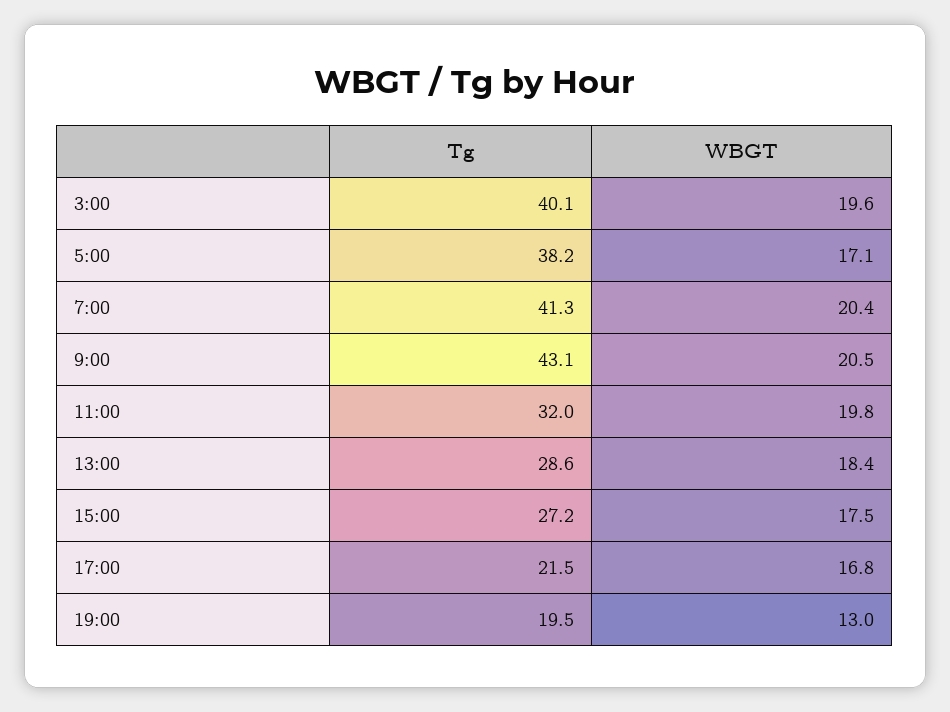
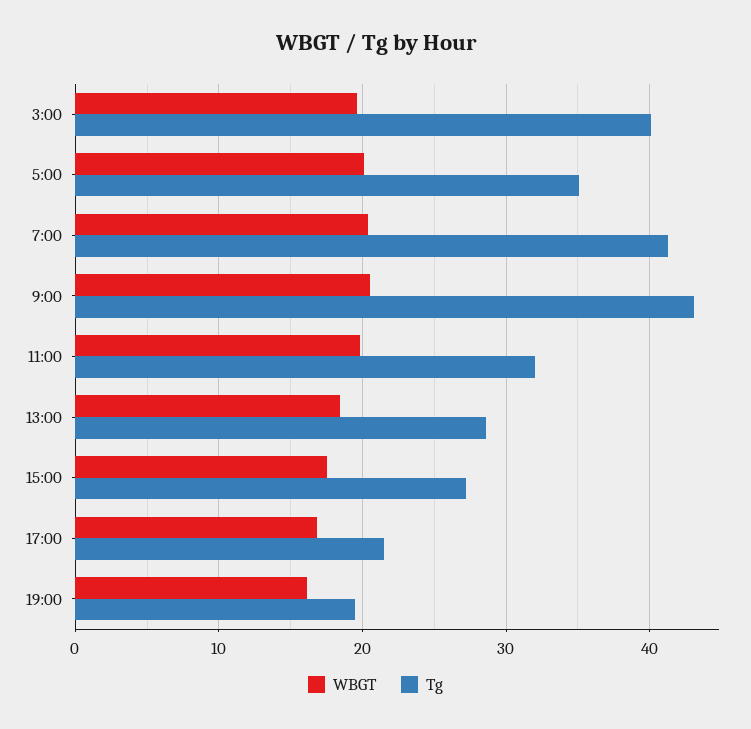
  {
    "Tg": {
      "3:00": 40.1,
-     "5:00": 38.2,
+     "5:00": 35,
      "7:00": 41.3,
      "9:00": 43.1,
      "11:00": 32,
      "13:00": 28.6,
      "15:00": 27.2,
      "17:00": 21.5,
      "19:00": 19.5
    },
    "WBGT": {
      "3:00": 19.6,
-     "5:00": 17.1,
+     "5:00": 20,
      "7:00": 20.4,
      "9:00": 20.5,
      "11:00": 19.8,
      "13:00": 18.4,
      "15:00": 17.5,
      "17:00": 16.8,
-     "19:00": 13
+     "19:00": 16
    }
  }

